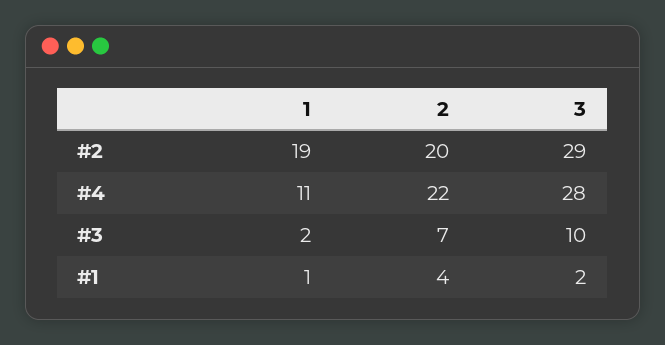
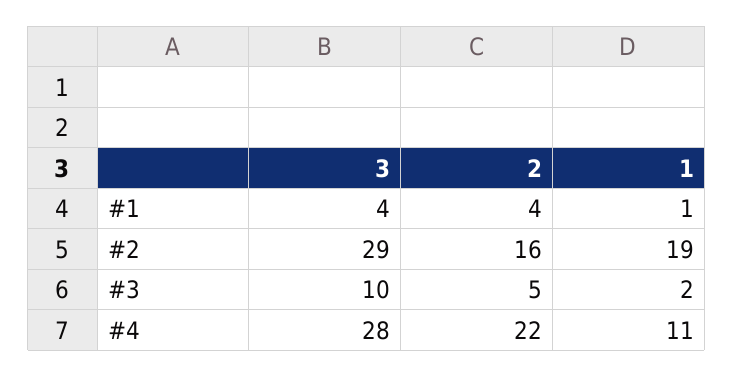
  {
    "1": {
      "#2": 19,
      "#4": 11,
      "#3": 2,
      "#1": 1
    },
    "2": {
-     "#2": 20,
+     "#2": 16,
      "#4": 22,
-     "#3": 7,
+     "#3": 5,
      "#1": 4
    },
    "3": {
      "#2": 29,
      "#4": 28,
      "#3": 10,
-     "#1": 2
+     "#1": 4
    }
  }

